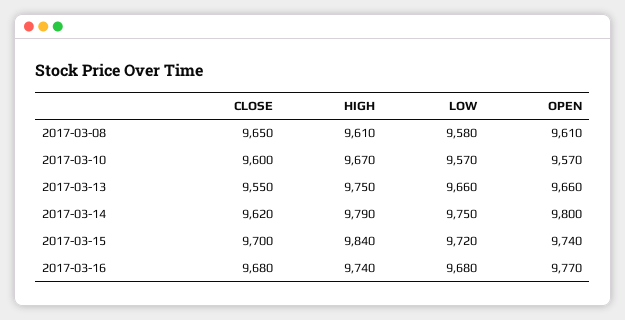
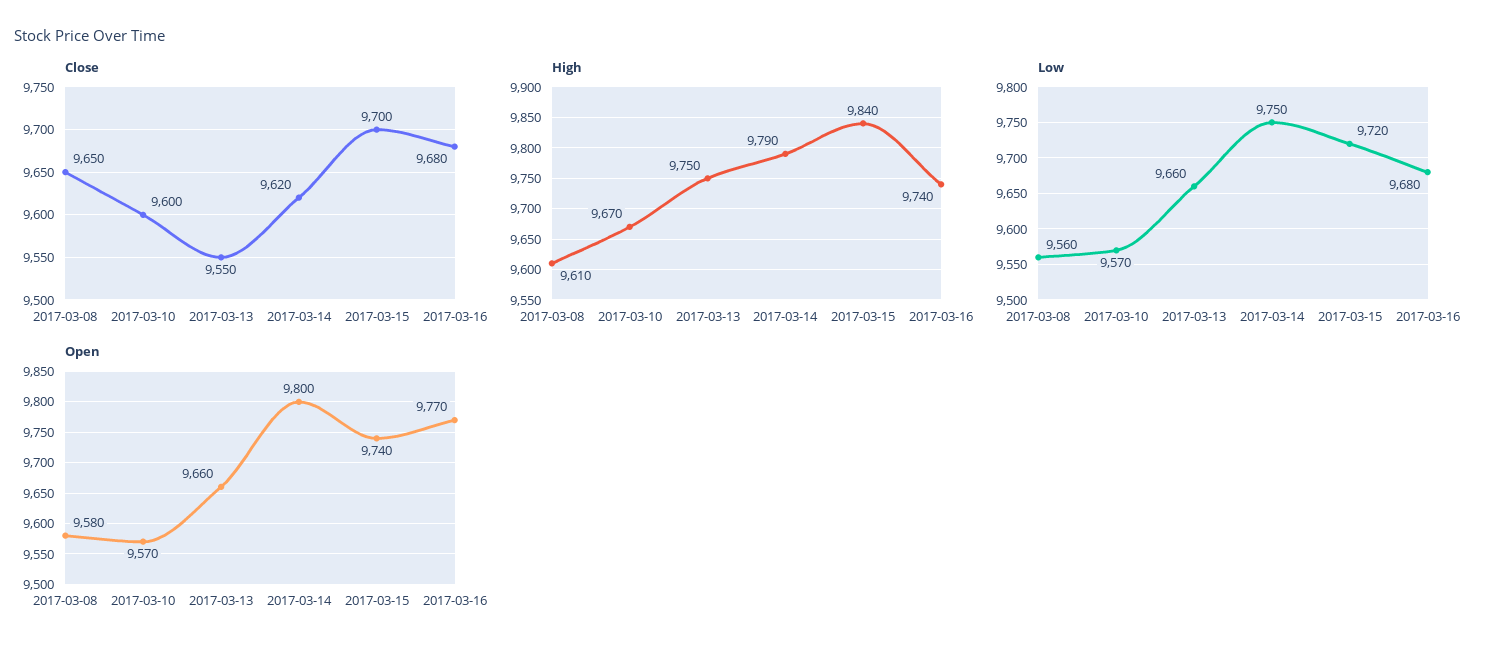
  {
    "CLOSE": {
      "2017-03-08": 9650,
      "2017-03-10": 9600,
      "2017-03-13": 9550,
      "2017-03-14": 9620,
      "2017-03-15": 9700,
      "2017-03-16": 9680
    },
    "HIGH": {
      "2017-03-08": 9610,
      "2017-03-10": 9670,
      "2017-03-13": 9750,
      "2017-03-14": 9790,
      "2017-03-15": 9840,
      "2017-03-16": 9740
    },
    "LOW": {
-     "2017-03-08": 9580,
+     "2017-03-08": 9560,
      "2017-03-10": 9570,
      "2017-03-13": 9660,
      "2017-03-14": 9750,
      "2017-03-15": 9720,
      "2017-03-16": 9680
    },
    "OPEN": {
-     "2017-03-08": 9610,
+     "2017-03-08": 9580,
      "2017-03-10": 9570,
      "2017-03-13": 9660,
      "2017-03-14": 9800,
      "2017-03-15": 9740,
      "2017-03-16": 9770
    }
  }

